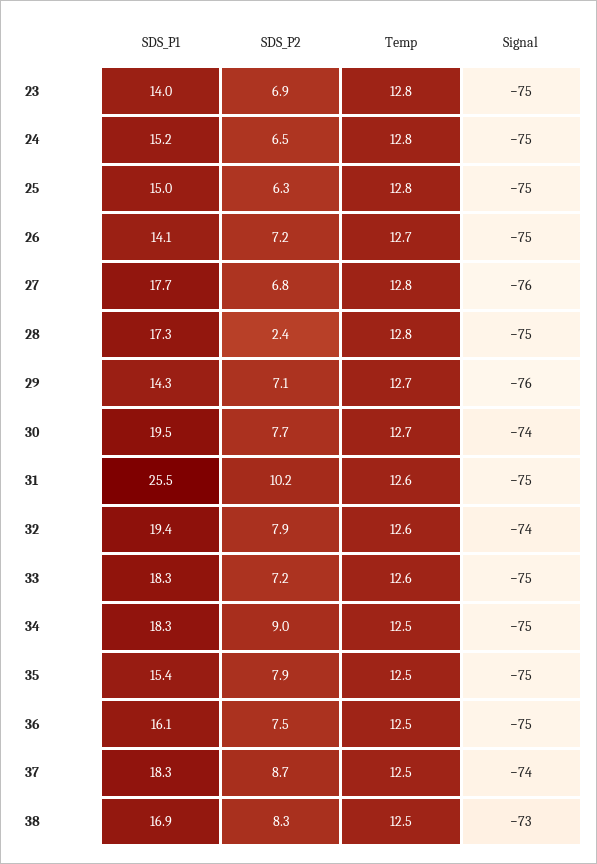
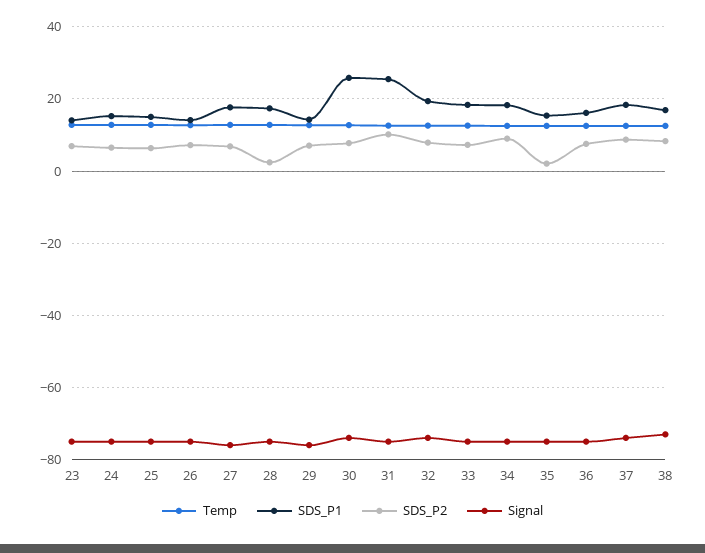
  {
    "SDS_P1": {
      "23": 14,
      "24": 15.2,
      "25": 15,
      "26": 14.1,
      "27": 17.7,
      "28": 17.3,
      "29": 14.3,
-     "30": 19.5,
+     "30": 26,
      "31": 25.5,
      "32": 19.4,
      "33": 18.3,
      "34": 18.3,
      "35": 15.4,
      "36": 16.1,
      "37": 18.3,
      "38": 16.9
    },
    "SDS_P2": {
      "23": 6.9,
      "24": 6.5,
      "25": 6.3,
      "26": 7.2,
      "27": 6.8,
      "28": 2.4,
      "29": 7.1,
      "30": 7.7,
      "31": 10.2,
      "32": 7.9,
      "33": 7.2,
      "34": 9,
-     "35": 7.9,
+     "35": 2,
      "36": 7.5,
      "37": 8.7,
      "38": 8.3
    },
    "Temp": {
      "23": 12.8,
      "24": 12.8,
      "25": 12.8,
      "26": 12.7,
      "27": 12.8,
      "28": 12.8,
      "29": 12.7,
      "30": 12.7,
      "31": 12.6,
      "32": 12.6,
      "33": 12.6,
      "34": 12.5,
      "35": 12.5,
      "36": 12.5,
      "37": 12.5,
      "38": 12.5
    },
    "Signal": {
      "23": -75,
      "24": -75,
      "25": -75,
      "26": -75,
      "27": -76,
      "28": -75,
      "29": -76,
      "30": -74,
      "31": -75,
      "32": -74,
      "33": -75,
      "34": -75,
      "35": -75,
      "36": -75,
      "37": -74,
      "38": -73
    }
  }

